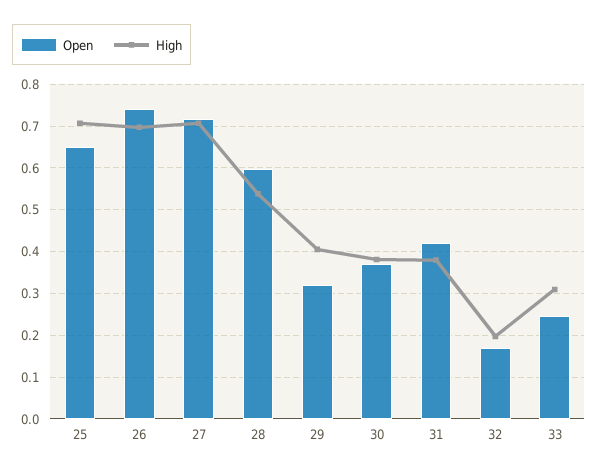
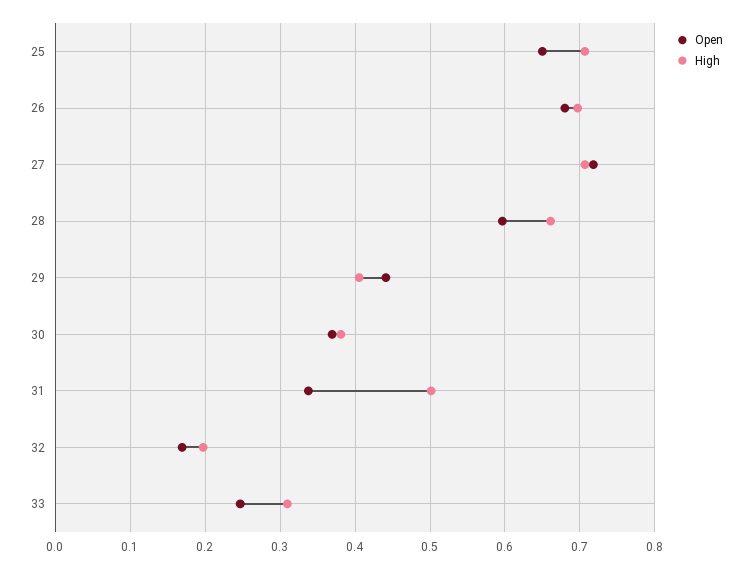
  {
    "Open": {
      "25": 0.65,
-     "26": 0.74,
+     "26": 0.68,
      "27": 0.72,
      "28": 0.6,
-     "29": 0.32,
+     "29": 0.44,
      "30": 0.37,
-     "31": 0.42,
+     "31": 0.34,
      "32": 0.17,
      "33": 0.25
    },
    "High": {
      "25": 0.71,
      "26": 0.7,
      "27": 0.71,
-     "28": 0.54,
+     "28": 0.66,
      "29": 0.41,
      "30": 0.38,
-     "31": 0.38,
+     "31": 0.5,
      "32": 0.2,
      "33": 0.31
    }
  }

